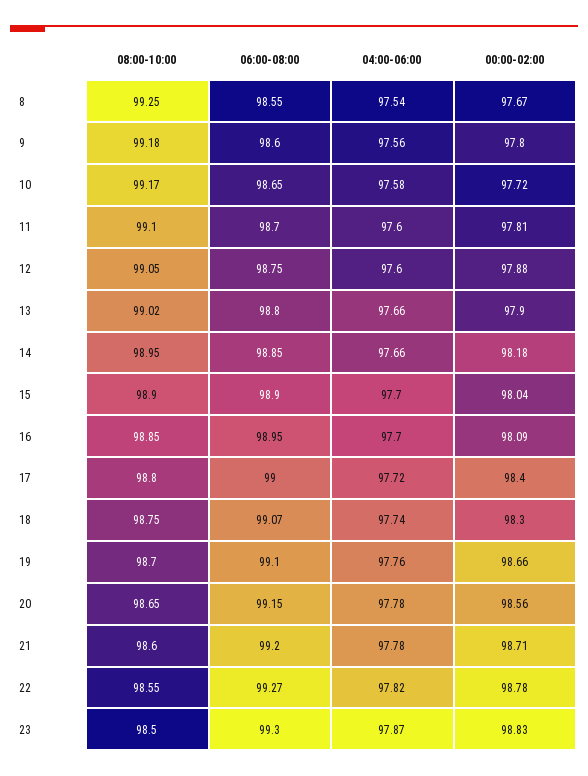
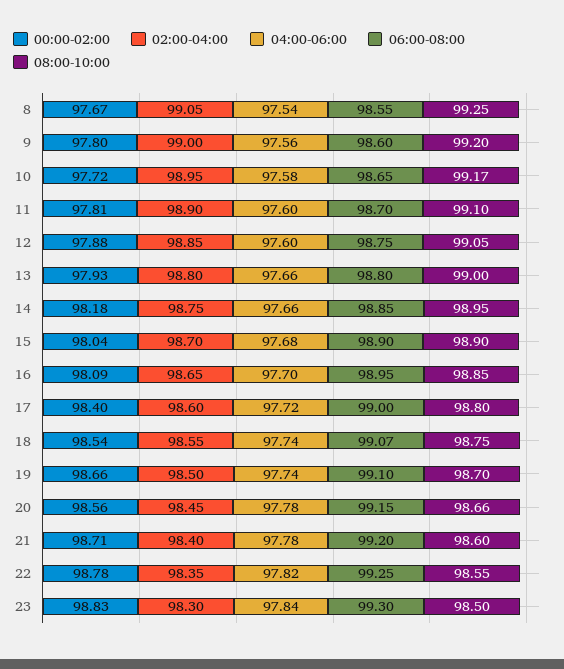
  {
    "08:00-10:00": {
      "8": 99.25,
-     "9": 99.18,
+     "9": 99.2,
      "10": 99.17,
      "11": 99.1,
      "12": 99.05,
-     "13": 99.02,
+     "13": 99,
      "14": 98.95,
      "15": 98.9,
      "16": 98.85,
      "17": 98.8,
      "18": 98.75,
      "19": 98.7,
-     "20": 98.65,
+     "20": 98.66,
      "21": 98.6,
      "22": 98.55,
      "23": 98.5
    },
    "06:00-08:00": {
      "8": 98.55,
      "9": 98.6,
      "10": 98.65,
      "11": 98.7,
      "12": 98.75,
      "13": 98.8,
      "14": 98.85,
      "15": 98.9,
      "16": 98.95,
      "17": 99,
      "18": 99.07,
      "19": 99.1,
      "20": 99.15,
      "21": 99.2,
-     "22": 99.27,
+     "22": 99.25,
      "23": 99.3
    },
    "04:00-06:00": {
      "8": 97.54,
      "9": 97.56,
      "10": 97.58,
      "11": 97.6,
      "12": 97.6,
      "13": 97.66,
      "14": 97.66,
-     "15": 97.7,
+     "15": 97.68,
      "16": 97.7,
      "17": 97.72,
      "18": 97.74,
-     "19": 97.76,
+     "19": 97.74,
      "20": 97.78,
      "21": 97.78,
      "22": 97.82,
-     "23": 97.87
+     "23": 97.84
    },
    "00:00-02:00": {
      "8": 97.67,
      "9": 97.8,
      "10": 97.72,
      "11": 97.81,
      "12": 97.88,
-     "13": 97.9,
+     "13": 97.93,
      "14": 98.18,
      "15": 98.04,
      "16": 98.09,
      "17": 98.4,
-     "18": 98.3,
+     "18": 98.54,
      "19": 98.66,
      "20": 98.56,
      "21": 98.71,
      "22": 98.78,
      "23": 98.83
-   }
+   },
+   "02:00-04:00": {
+     "8": 99.05,
+     "9": 99,
+     "10": 98.95,
+     "11": 98.9,
+     "12": 98.85,
+     "13": 98.8,
+     "14": 98.75,
+     "15": 98.7,
+     "16": 98.65,
+     "17": 98.6,
+     "18": 98.55,
+     "19": 98.5,
+     "20": 98.45,
+     "21": 98.4,
+     "22": 98.35,
+     "23": 98.3
+   }
  }

